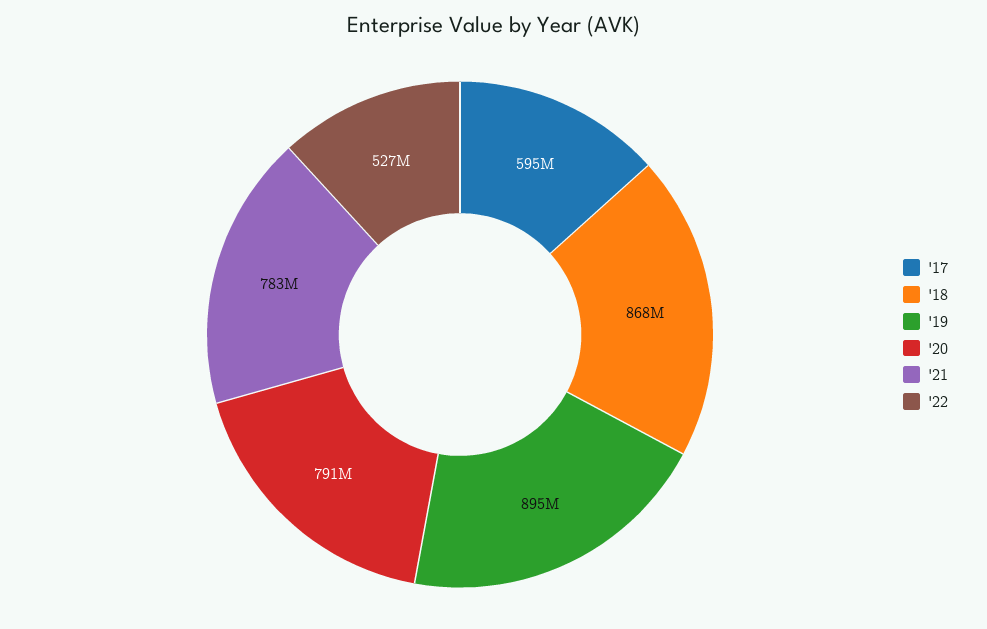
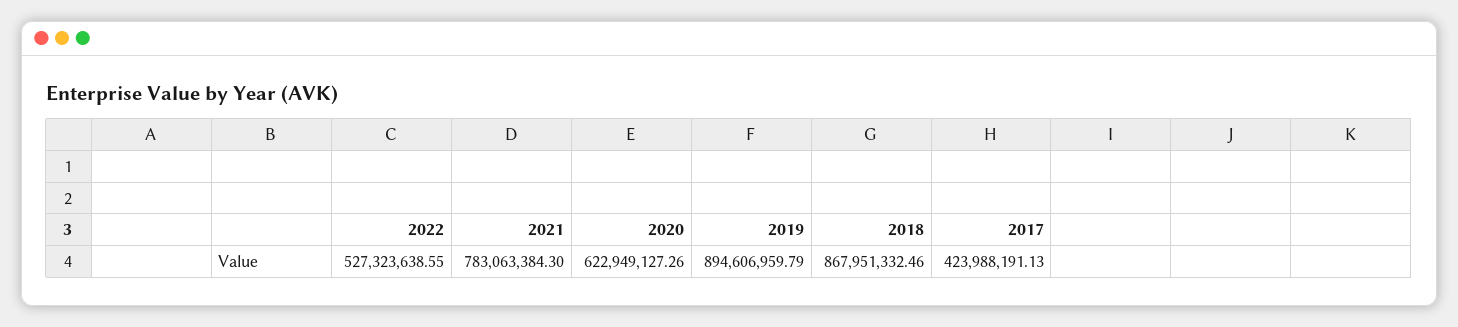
  {
-   "'17": 595000000,
+   "'17": 423988191.13,
    "'18": 867951332.46,
    "'19": 894606959.79,
-   "'20": 791000000,
+   "'20": 622949127.26,
    "'21": 783063384.3,
    "'22": 527323638.55
  }

